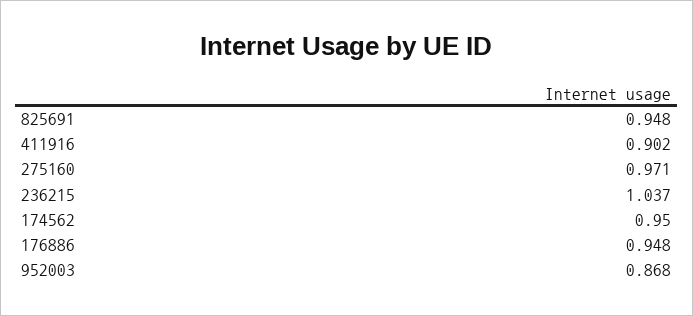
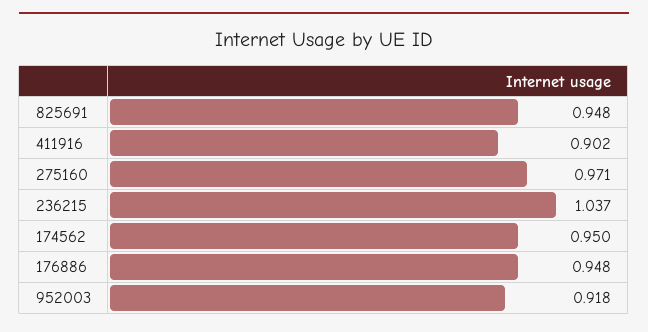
  {
    "825691": 0.948,
    "411916": 0.902,
    "275160": 0.971,
    "236215": 1.037,
    "174562": 0.95,
    "176886": 0.948,
-   "952003": 0.868
+   "952003": 0.918
  }

